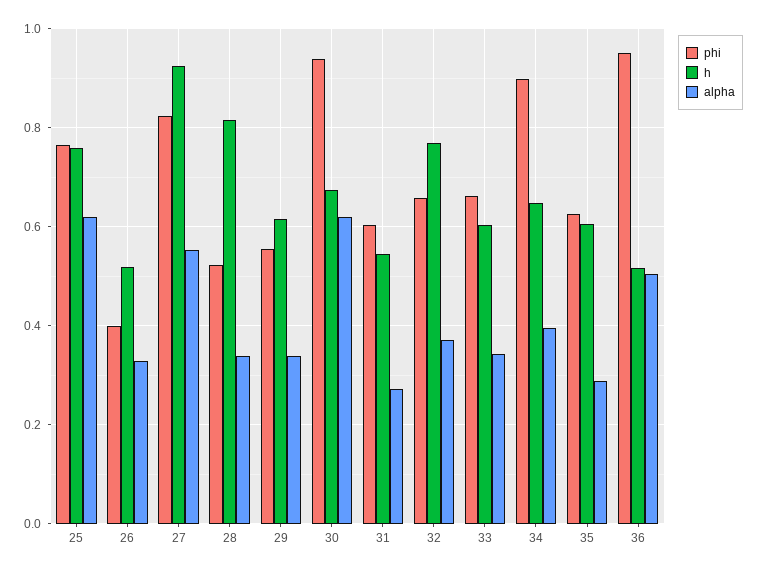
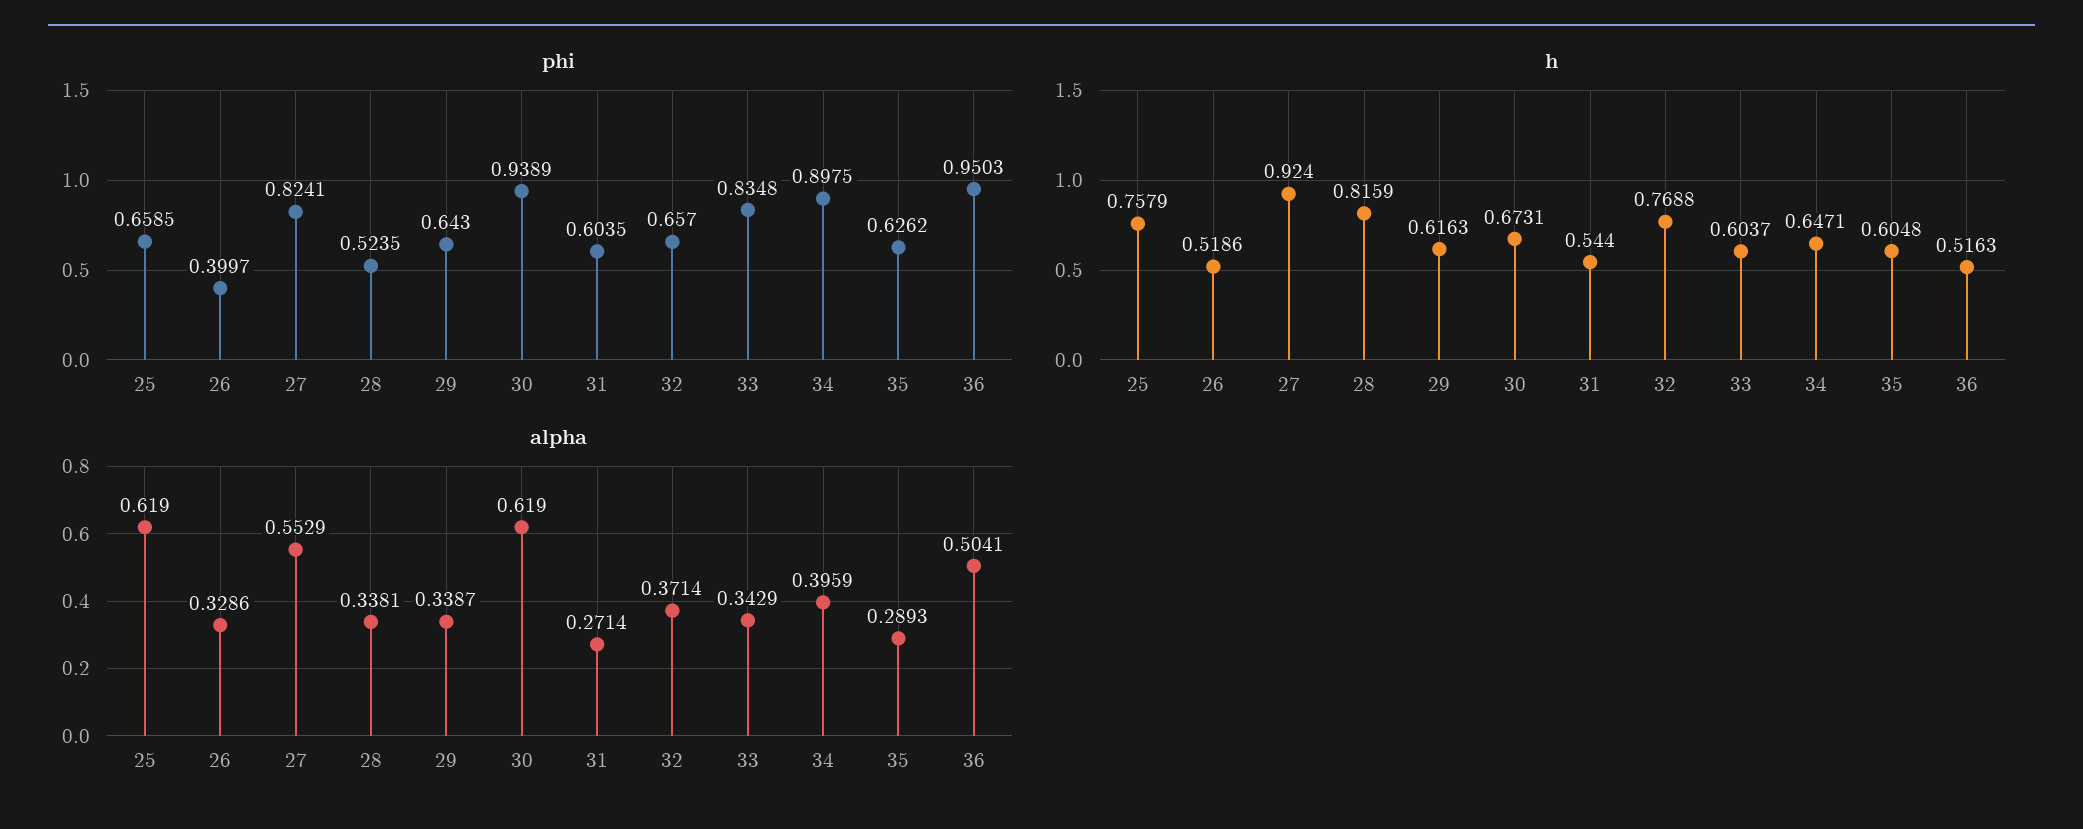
  {
    "phi": {
-     "25": 0.76,
+     "25": 0.6585,
      "26": 0.3997,
      "27": 0.8241,
      "28": 0.5235,
-     "29": 0.56,
+     "29": 0.643,
      "30": 0.9389,
      "31": 0.6035,
      "32": 0.657,
-     "33": 0.66,
+     "33": 0.8348,
      "34": 0.8975,
      "35": 0.6262,
      "36": 0.9503
    },
    "h": {
      "25": 0.7579,
      "26": 0.5186,
      "27": 0.924,
      "28": 0.8159,
      "29": 0.6163,
      "30": 0.6731,
      "31": 0.544,
      "32": 0.7688,
      "33": 0.6037,
      "34": 0.6471,
      "35": 0.6048,
      "36": 0.5163
    },
    "alpha": {
      "25": 0.619,
      "26": 0.3286,
      "27": 0.5529,
      "28": 0.3381,
      "29": 0.3387,
      "30": 0.619,
      "31": 0.2714,
      "32": 0.3714,
      "33": 0.3429,
      "34": 0.3959,
      "35": 0.2893,
      "36": 0.5041
    }
  }

